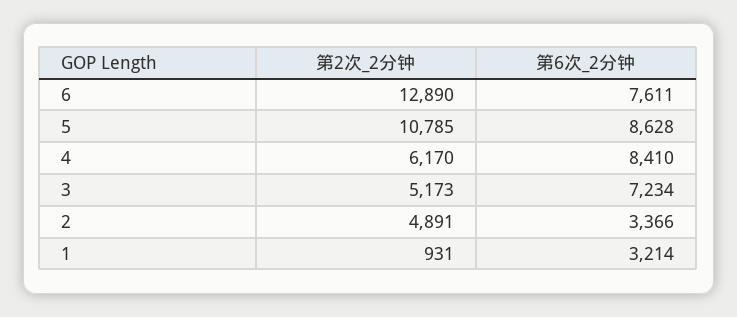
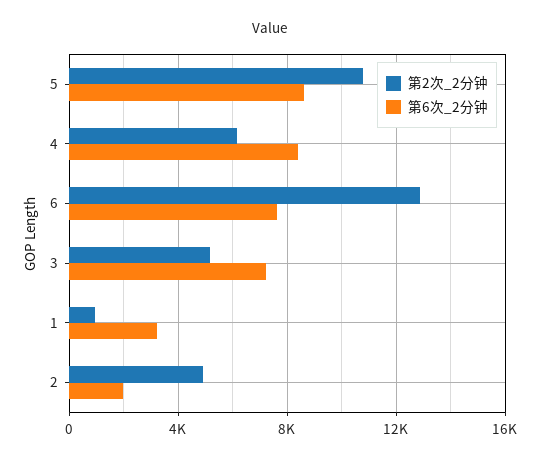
  {
    "第2次_2分钟": {
      "6": 12890,
      "5": 10785,
      "4": 6170,
      "3": 5173,
      "2": 4891,
      "1": 931
    },
    "第6次_2分钟": {
      "6": 7611,
      "5": 8628,
      "4": 8410,
      "3": 7234,
-     "2": 3366,
+     "2": 2000,
      "1": 3214
    }
  }

